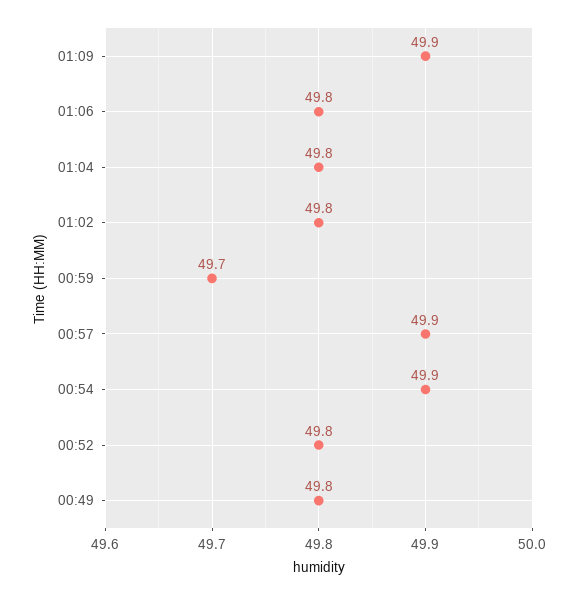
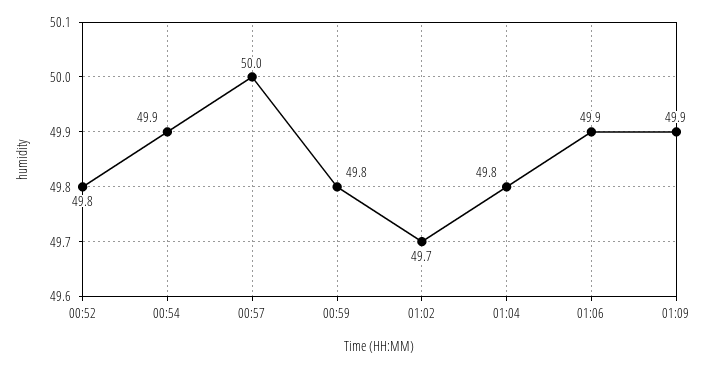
  {
    "01:09": 49.9,
-   "01:06": 49.8,
+   "01:06": 49.9,
    "01:04": 49.8,
-   "01:02": 49.8,
+   "01:02": 49.7,
-   "00:59": 49.7,
+   "00:59": 49.8,
-   "00:57": 49.9,
+   "00:57": 50,
    "00:54": 49.9,
-   "00:52": 49.8,
+   "00:52": 49.8
-   "00:49": 49.8
  }

